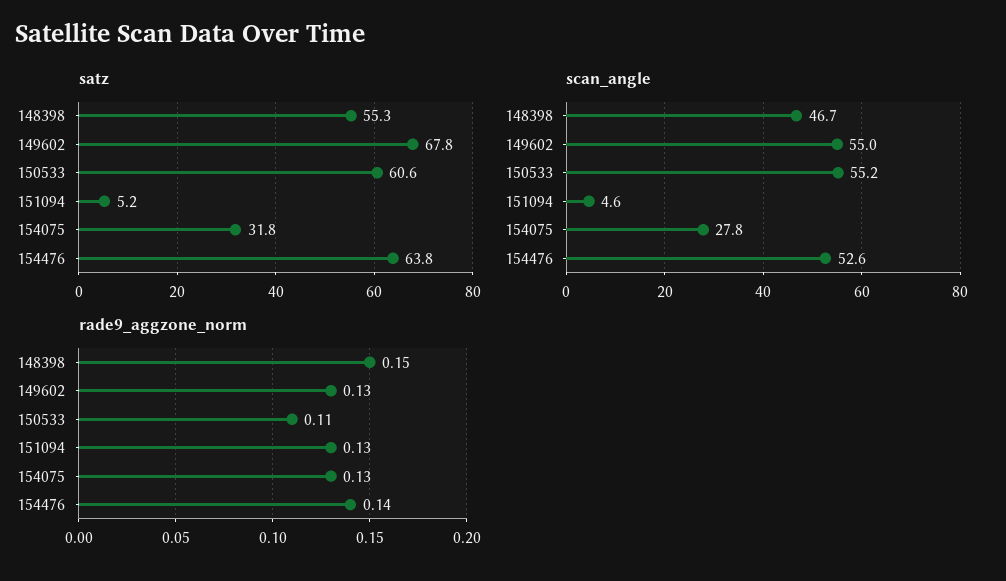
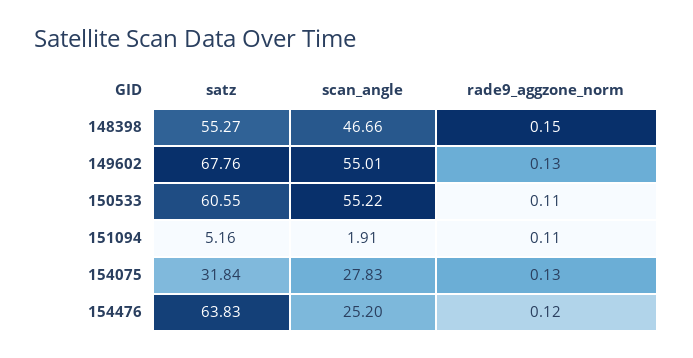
  {
    "satz": {
      "148398": 55.27,
      "149602": 67.76,
      "150533": 60.55,
      "151094": 5.16,
      "154075": 31.84,
      "154476": 63.83
    },
    "scan_angle": {
      "148398": 46.66,
      "149602": 55.01,
      "150533": 55.22,
-     "151094": 4.6,
+     "151094": 1.91,
      "154075": 27.83,
-     "154476": 52.6
+     "154476": 25.2
    },
    "rade9_aggzone_norm": {
      "148398": 0.15,
      "149602": 0.13,
      "150533": 0.11,
-     "151094": 0.13,
+     "151094": 0.11,
      "154075": 0.13,
-     "154476": 0.14
+     "154476": 0.12
    }
  }

